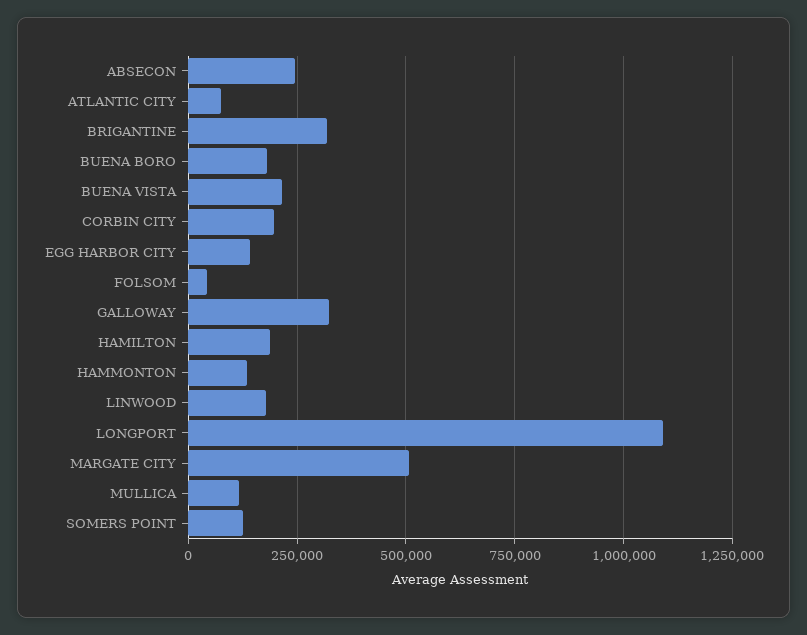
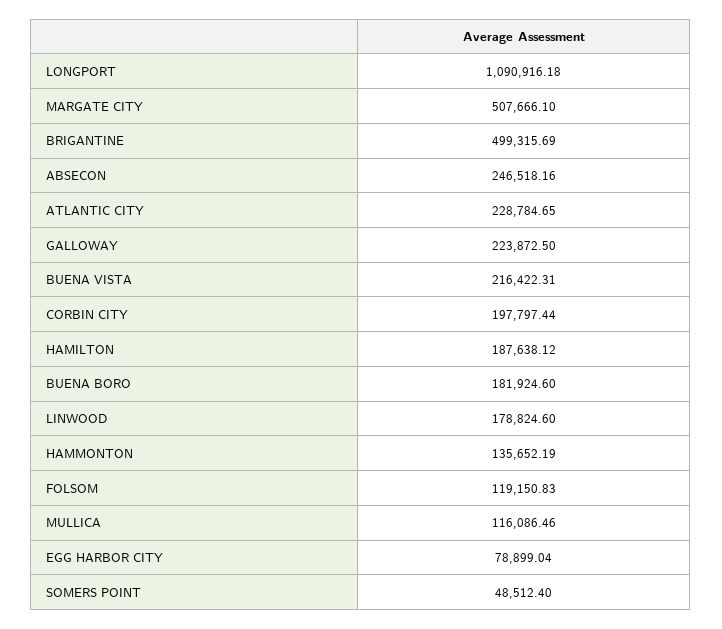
  {
    "ABSECON": 246518.16,
-   "ATLANTIC CITY": 75000,
+   "ATLANTIC CITY": 228784.65,
-   "BRIGANTINE": 325000,
+   "BRIGANTINE": 499315.69,
    "BUENA BORO": 181924.6,
    "BUENA VISTA": 216422.31,
    "CORBIN CITY": 197797.44,
-   "EGG HARBOR CITY": 150000,
+   "EGG HARBOR CITY": 78899.04,
-   "FOLSOM": 50000,
+   "FOLSOM": 119150.83,
-   "GALLOWAY": 325000,
+   "GALLOWAY": 223872.5,
    "HAMILTON": 187638.12,
    "HAMMONTON": 135652.19,
    "LINWOOD": 178824.6,
    "LONGPORT": 1090916.18,
    "MARGATE CITY": 507666.1,
    "MULLICA": 116086.46,
-   "SOMERS POINT": 125000
+   "SOMERS POINT": 48512.4
  }

